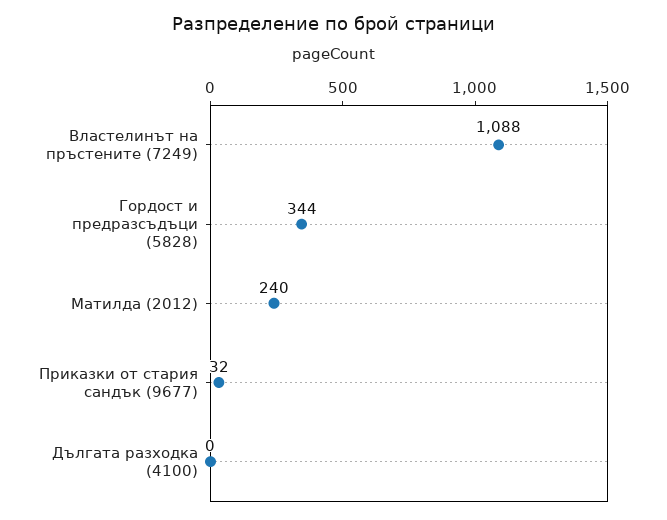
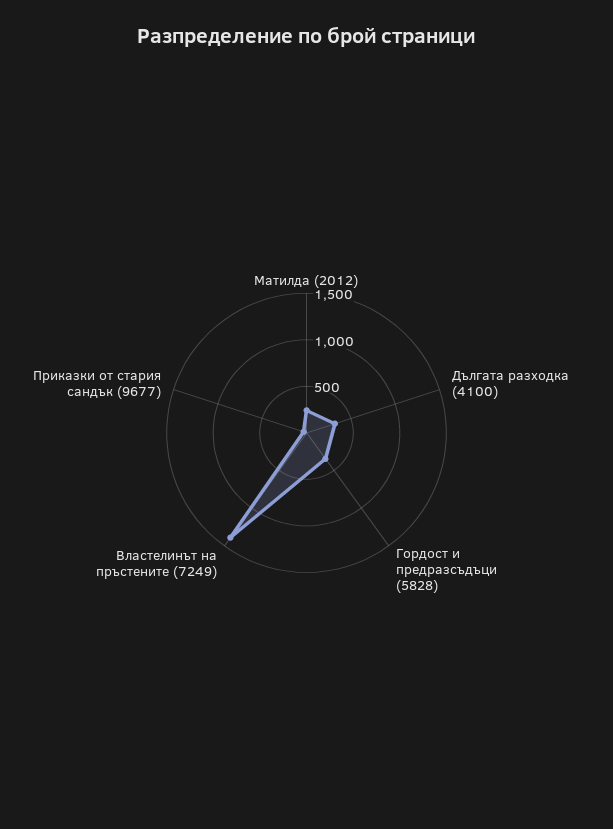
  {
-   "Властелинът на пръстените (7249)": 1088,
+   "Властелинът на пръстените (7249)": 1400,
    "Гордост и предразсъдъци (5828)": 344,
    "Матилда (2012)": 240,
    "Приказки от стария сандък (9677)": 32,
-   "Дългата разходка (4100)": 0
+   "Дългата разходка (4100)": 300
  }

